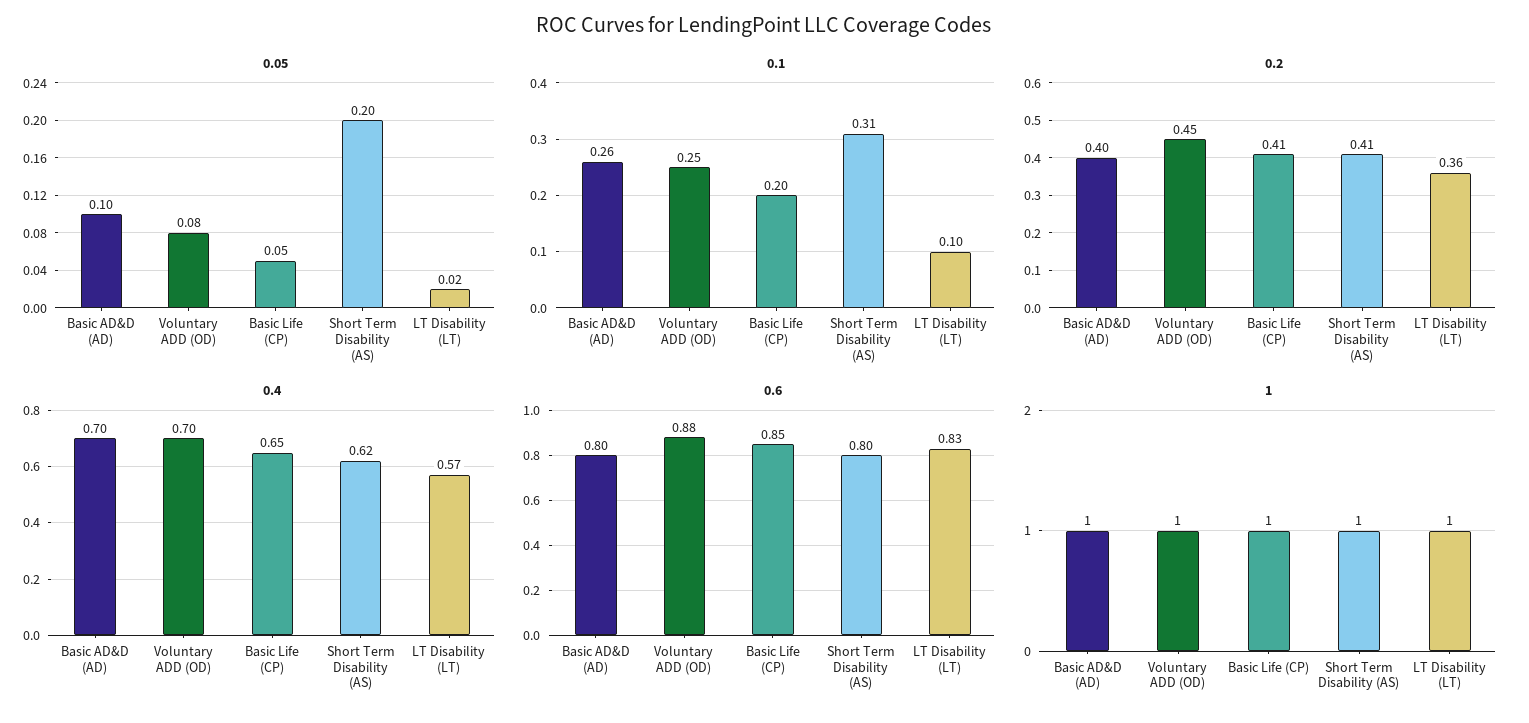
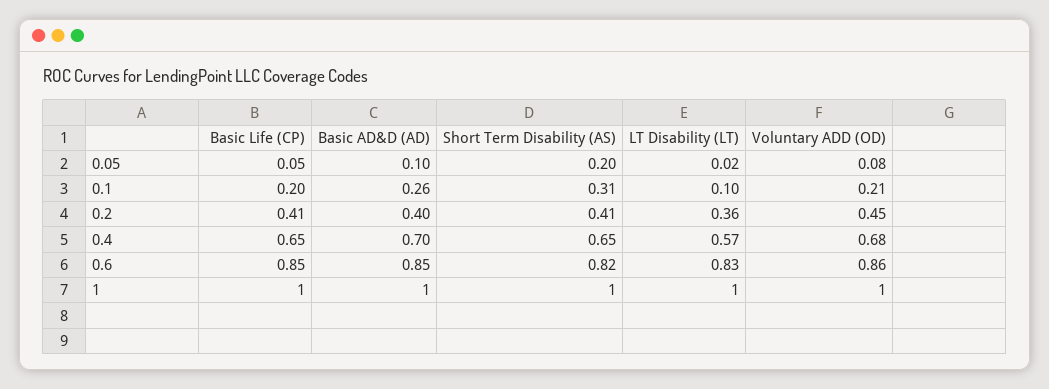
  {
    "0.05": {
      "Basic AD&D (AD)": 0.1,
      "Voluntary ADD (OD)": 0.08,
      "Basic Life (CP)": 0.05,
      "Short Term Disability (AS)": 0.2,
      "LT Disability (LT)": 0.02
    },
    "0.1": {
      "Basic AD&D (AD)": 0.26,
-     "Voluntary ADD (OD)": 0.25,
+     "Voluntary ADD (OD)": 0.21,
      "Basic Life (CP)": 0.2,
      "Short Term Disability (AS)": 0.31,
      "LT Disability (LT)": 0.1
    },
    "0.2": {
      "Basic AD&D (AD)": 0.4,
      "Voluntary ADD (OD)": 0.45,
      "Basic Life (CP)": 0.41,
      "Short Term Disability (AS)": 0.41,
      "LT Disability (LT)": 0.36
    },
    "0.4": {
      "Basic AD&D (AD)": 0.7,
-     "Voluntary ADD (OD)": 0.7,
+     "Voluntary ADD (OD)": 0.68,
      "Basic Life (CP)": 0.65,
-     "Short Term Disability (AS)": 0.62,
+     "Short Term Disability (AS)": 0.65,
      "LT Disability (LT)": 0.57
    },
    "0.6": {
-     "Basic AD&D (AD)": 0.8,
+     "Basic AD&D (AD)": 0.85,
-     "Voluntary ADD (OD)": 0.88,
+     "Voluntary ADD (OD)": 0.86,
      "Basic Life (CP)": 0.85,
-     "Short Term Disability (AS)": 0.8,
+     "Short Term Disability (AS)": 0.82,
      "LT Disability (LT)": 0.83
    },
    "1": {
      "Basic AD&D (AD)": 1,
      "Voluntary ADD (OD)": 1,
      "Basic Life (CP)": 1,
      "Short Term Disability (AS)": 1,
      "LT Disability (LT)": 1
    }
  }

